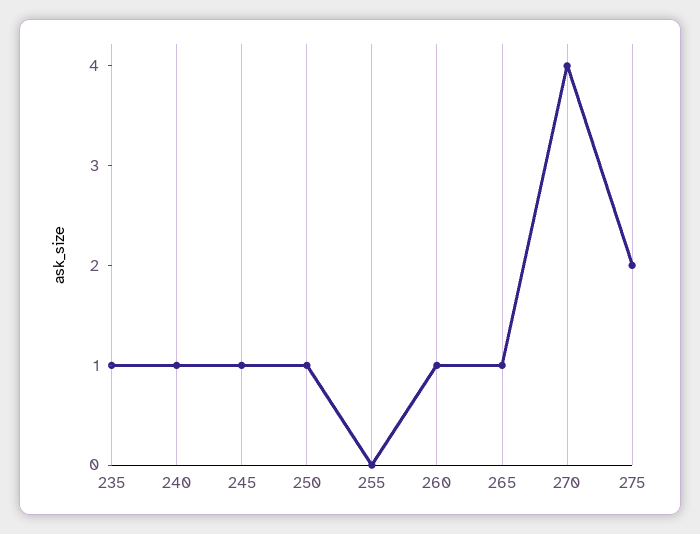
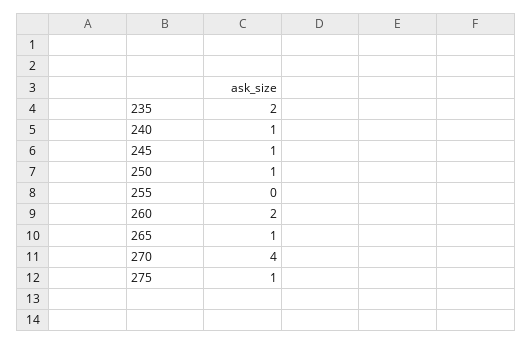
  {
-   "235": 1,
+   "235": 2,
    "240": 1,
    "245": 1,
    "250": 1,
    "255": 0,
-   "260": 1,
+   "260": 2,
    "265": 1,
    "270": 4,
-   "275": 2
+   "275": 1
  }

